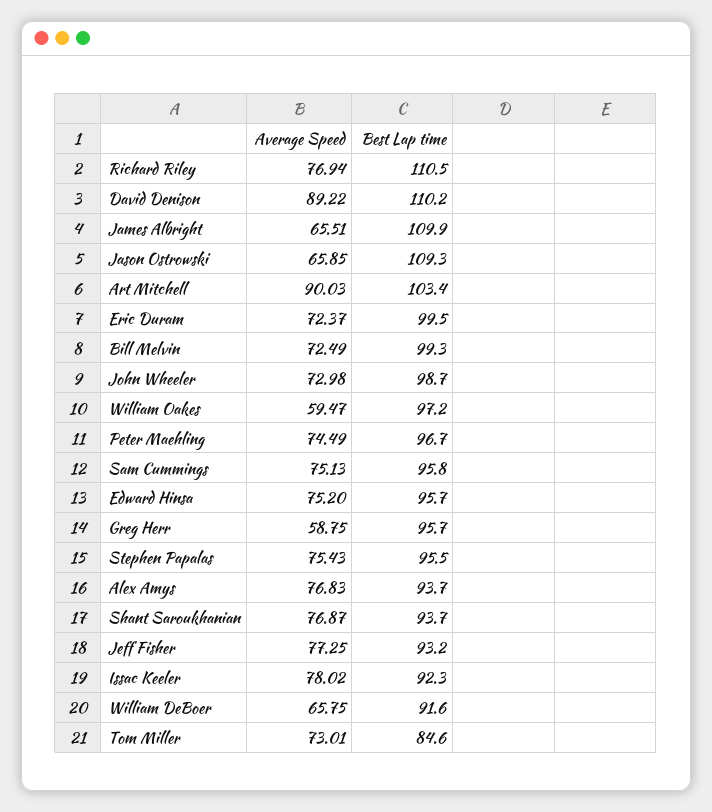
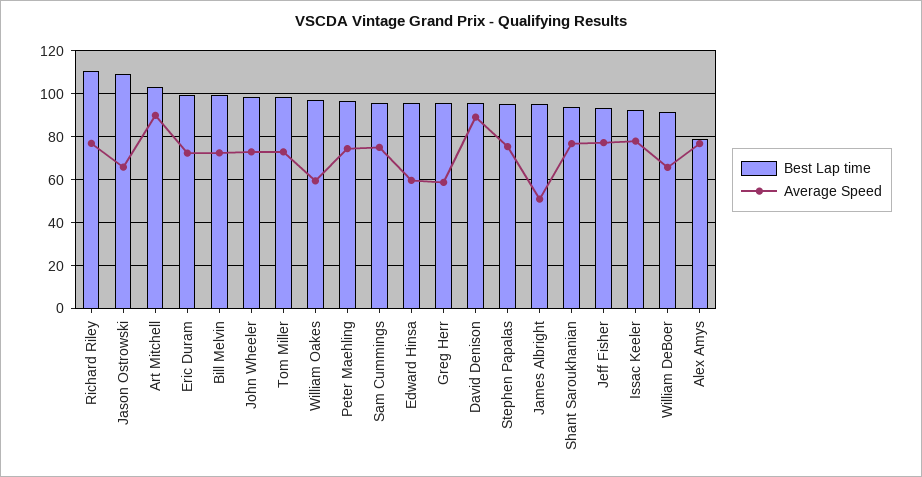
  {
    "Average Speed": {
      "Richard Riley": 76.94,
      "David Denison": 89.22,
-     "James Albright": 65.51,
+     "James Albright": 50,
      "Jason Ostrowski": 65.85,
      "Art Mitchell": 90.03,
      "Eric Duram": 72.37,
      "Bill Melvin": 72.49,
      "John Wheeler": 72.98,
      "William Oakes": 59.47,
      "Peter Maehling": 74.49,
      "Sam Cummings": 75.13,
-     "Edward Hinsa": 75.2,
+     "Edward Hinsa": 60,
      "Greg Herr": 58.75,
      "Stephen Papalas": 75.43,
      "Alex Amys": 76.83,
      "Shant Saroukhanian": 76.87,
      "Jeff Fisher": 77.25,
      "Issac Keeler": 78.02,
      "William DeBoer": 65.75,
      "Tom Miller": 73.01
    },
    "Best Lap time": {
      "Richard Riley": 110.5,
-     "David Denison": 110.2,
+     "David Denison": 95,
-     "James Albright": 109.9,
+     "James Albright": 95,
      "Jason Ostrowski": 109.3,
      "Art Mitchell": 103.4,
      "Eric Duram": 99.5,
      "Bill Melvin": 99.3,
      "John Wheeler": 98.7,
      "William Oakes": 97.2,
      "Peter Maehling": 96.7,
      "Sam Cummings": 95.8,
      "Edward Hinsa": 95.7,
      "Greg Herr": 95.7,
      "Stephen Papalas": 95.5,
-     "Alex Amys": 93.7,
+     "Alex Amys": 80,
      "Shant Saroukhanian": 93.7,
      "Jeff Fisher": 93.2,
      "Issac Keeler": 92.3,
      "William DeBoer": 91.6,
-     "Tom Miller": 84.6
+     "Tom Miller": 100
    }
  }

